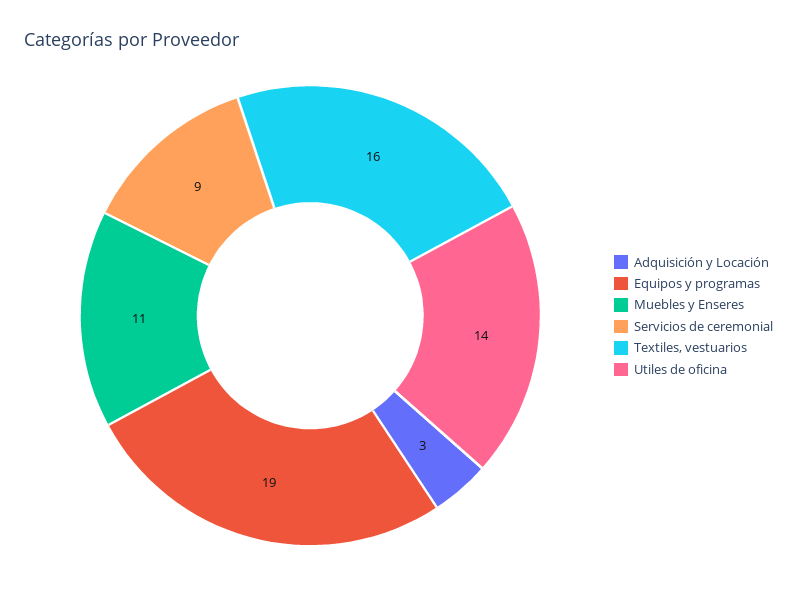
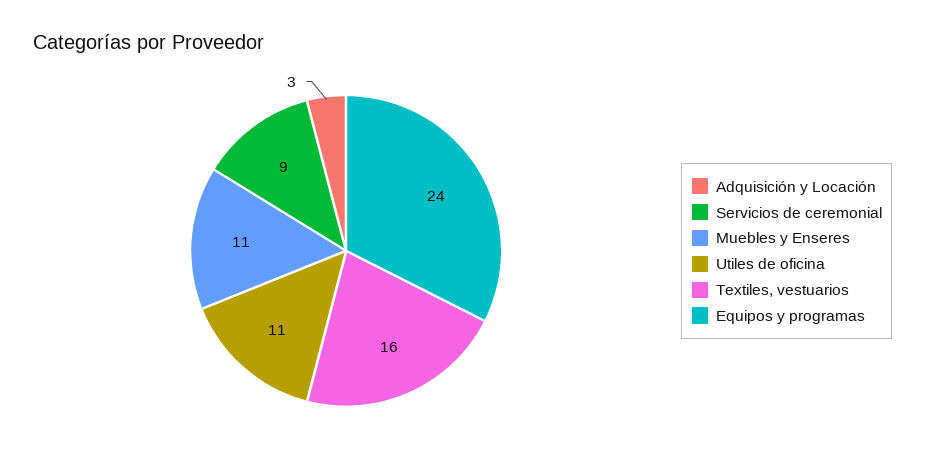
  {
    "Adquisición y Locación": 3,
-   "Equipos y programas": 19,
+   "Equipos y programas": 24,
    "Muebles y Enseres": 11,
    "Servicios de ceremonial": 9,
    "Textiles, vestuarios": 16,
-   "Utiles de oficina": 14
+   "Utiles de oficina": 11
  }

